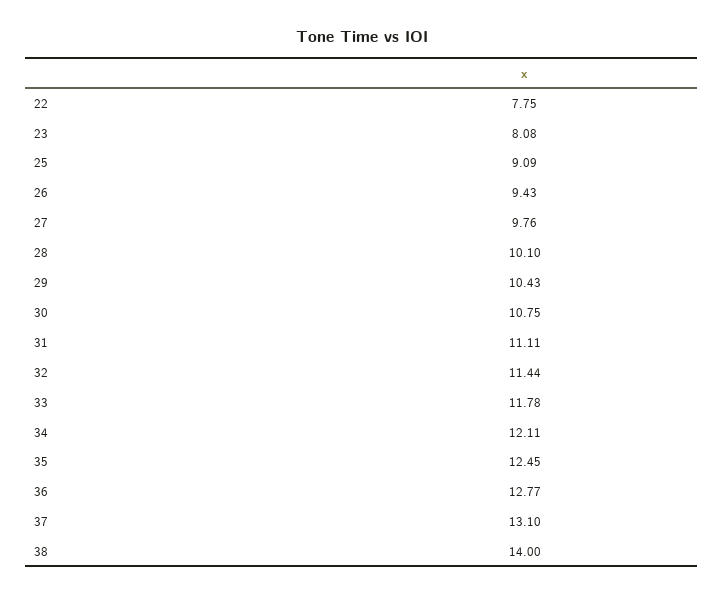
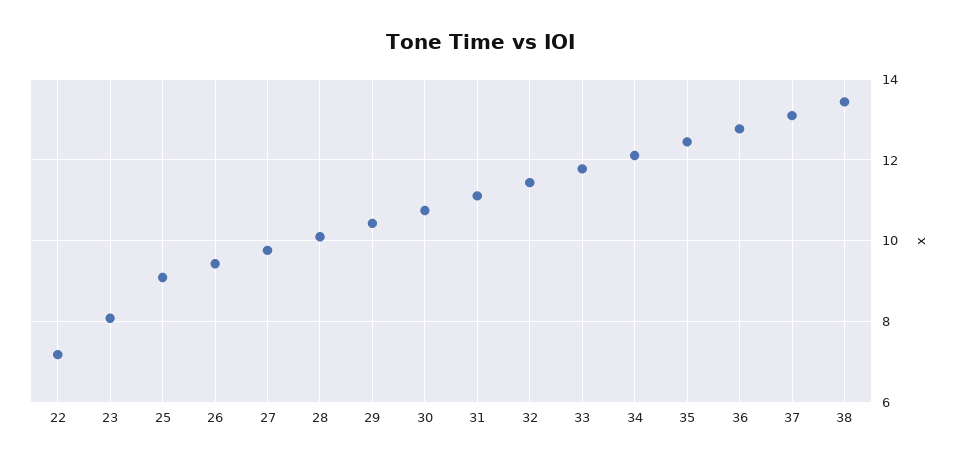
  {
-   "22": 7.75,
+   "22": 7.2,
    "23": 8.08,
    "25": 9.09,
    "26": 9.43,
    "27": 9.76,
    "28": 10.1,
    "29": 10.43,
    "30": 10.75,
    "31": 11.11,
    "32": 11.44,
    "33": 11.78,
    "34": 12.11,
    "35": 12.45,
    "36": 12.77,
    "37": 13.1,
-   "38": 14
+   "38": 13.4
  }

